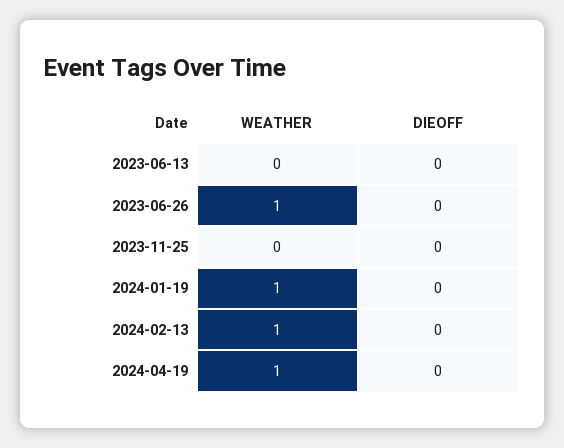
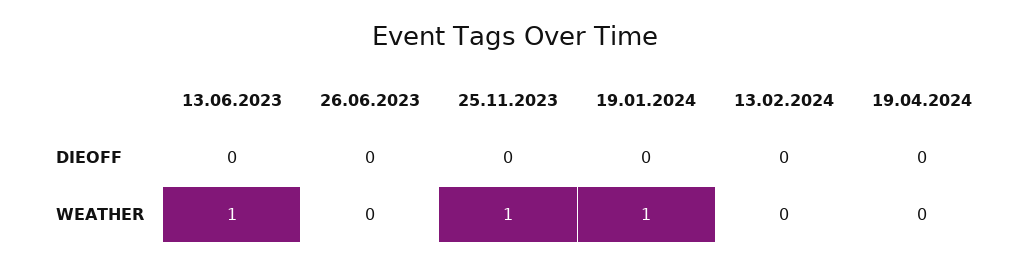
  {
    "WEATHER": {
-     "2023-06-13": 0,
+     "2023-06-13": 1,
-     "2023-06-26": 1,
+     "2023-06-26": 0,
-     "2023-11-25": 0,
+     "2023-11-25": 1,
      "2024-01-19": 1,
-     "2024-02-13": 1,
+     "2024-02-13": 0,
-     "2024-04-19": 1
+     "2024-04-19": 0
    },
    "DIEOFF": {
      "2023-06-13": 0,
      "2023-06-26": 0,
      "2023-11-25": 0,
      "2024-01-19": 0,
      "2024-02-13": 0,
      "2024-04-19": 0
    }
  }

